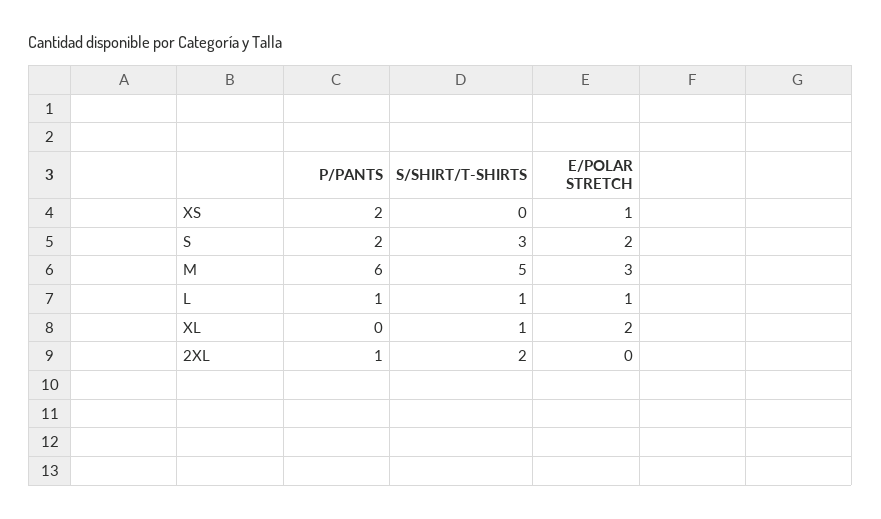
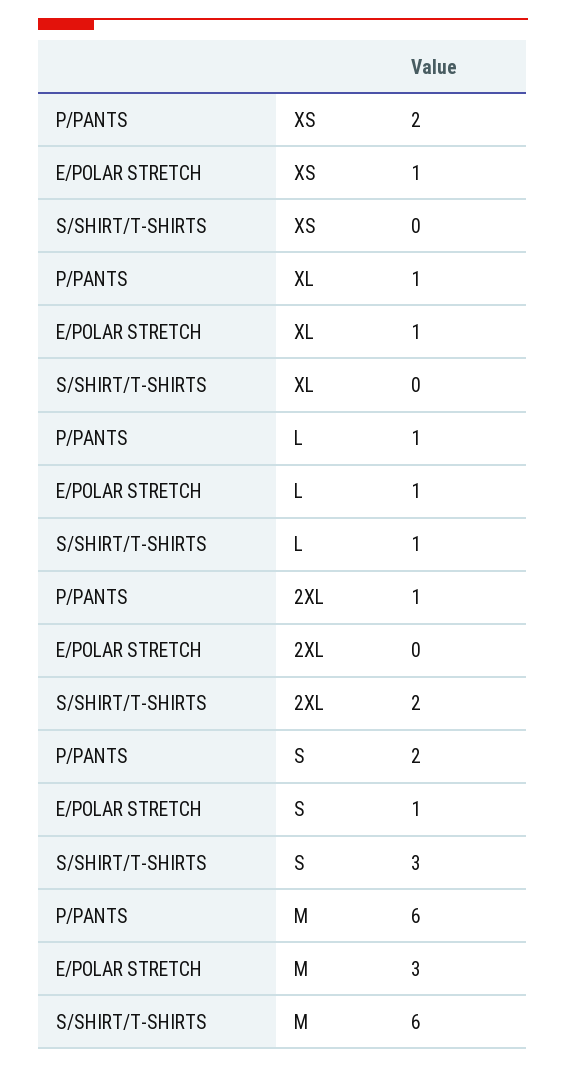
  {
    "P/PANTS": {
      "XS": 2,
      "S": 2,
      "M": 6,
      "L": 1,
-     "XL": 0,
+     "XL": 1,
      "2XL": 1
    },
    "S/SHIRT/T-SHIRTS": {
      "XS": 0,
      "S": 3,
-     "M": 5,
+     "M": 6,
      "L": 1,
-     "XL": 1,
+     "XL": 0,
      "2XL": 2
    },
    "E/POLAR STRETCH": {
      "XS": 1,
-     "S": 2,
+     "S": 1,
      "M": 3,
      "L": 1,
-     "XL": 2,
+     "XL": 1,
      "2XL": 0
    }
  }

